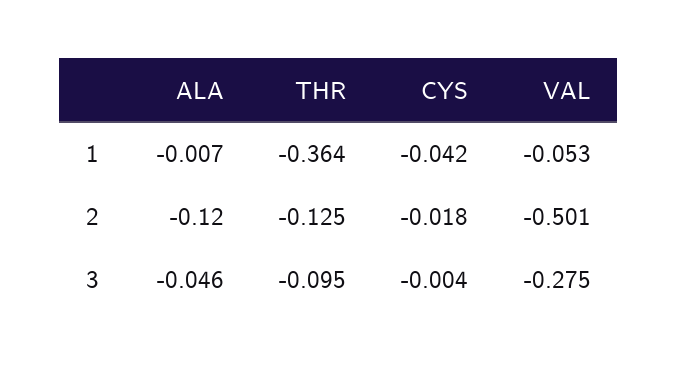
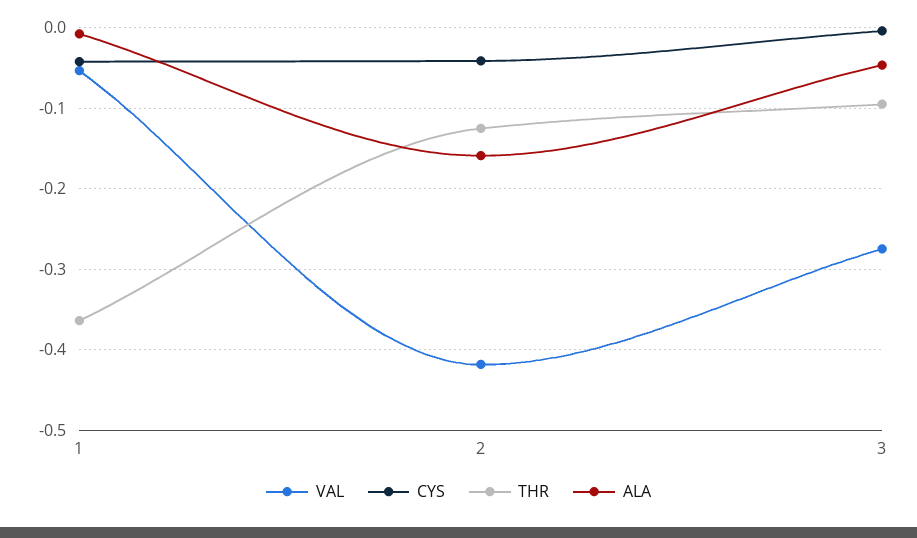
  {
    "ALA": {
      "1": -0.007,
-     "2": -0.12,
+     "2": -0.16,
      "3": -0.046
    },
    "THR": {
      "1": -0.364,
      "2": -0.125,
      "3": -0.095
    },
    "CYS": {
      "1": -0.042,
-     "2": -0.018,
+     "2": -0.04,
      "3": -0.004
    },
    "VAL": {
      "1": -0.053,
-     "2": -0.501,
+     "2": -0.42,
      "3": -0.275
    }
  }

